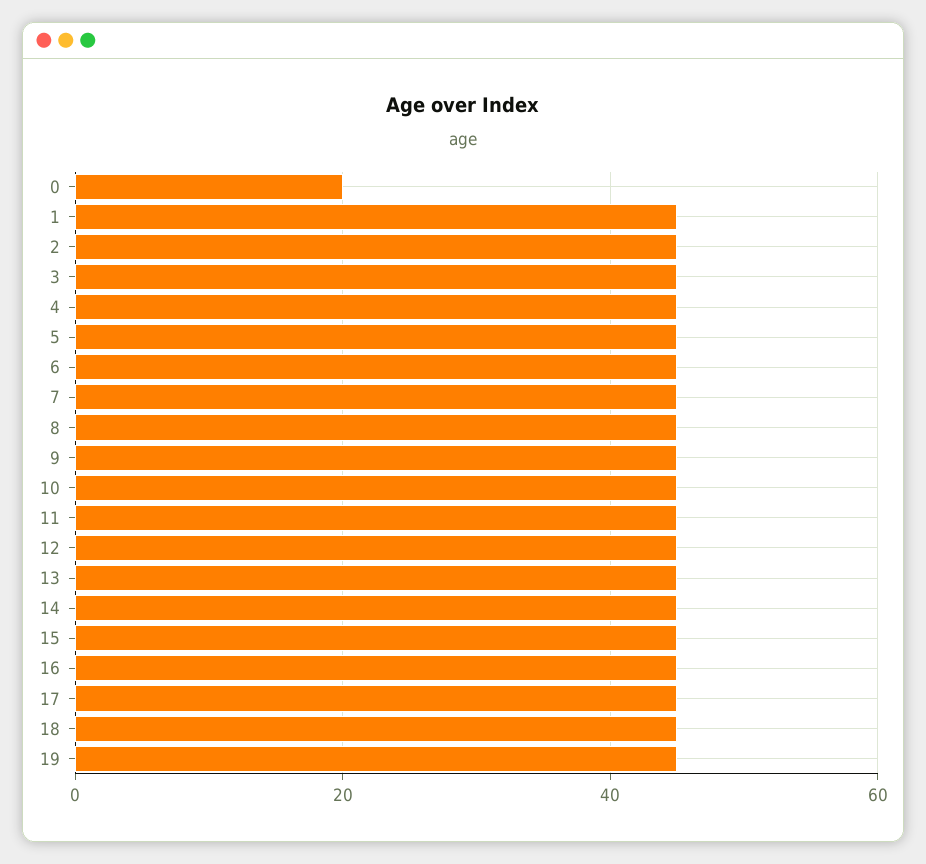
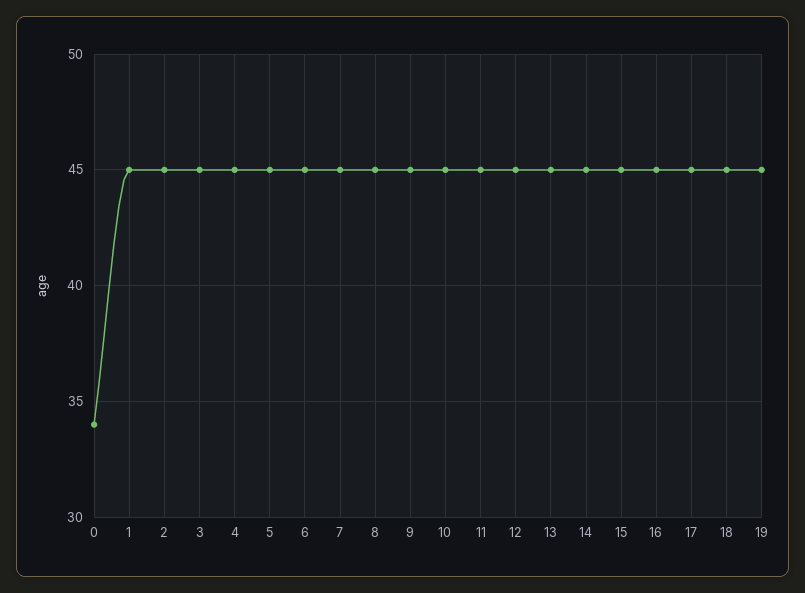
  {
-   "0": 20,
+   "0": 34,
    "1": 45,
    "2": 45,
    "3": 45,
    "4": 45,
    "5": 45,
    "6": 45,
    "7": 45,
    "8": 45,
    "9": 45,
    "10": 45,
    "11": 45,
    "12": 45,
    "13": 45,
    "14": 45,
    "15": 45,
    "16": 45,
    "17": 45,
    "18": 45,
    "19": 45
  }

